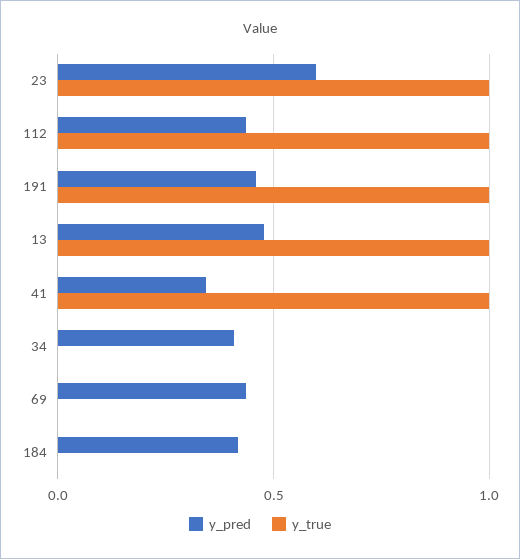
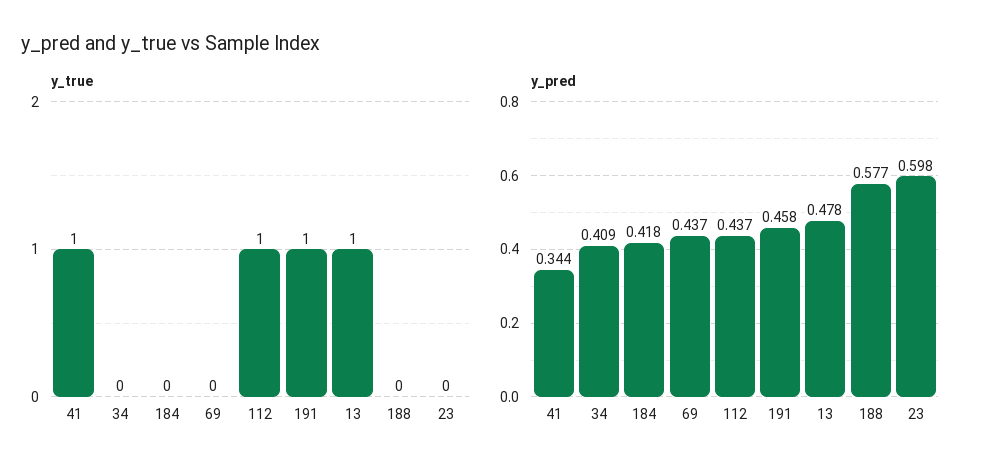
  {
    "y_pred": {
      "23": 0.598,
      "112": 0.437,
      "191": 0.458,
      "13": 0.478,
      "41": 0.344,
      "34": 0.409,
      "69": 0.437,
-     "184": 0.418
+     "184": 0.418,
+     "188": 0.577
    },
    "y_true": {
-     "23": 1,
+     "23": 0,
      "112": 1,
      "191": 1,
      "13": 1,
      "41": 1,
      "34": 0,
      "69": 0,
-     "184": 0
+     "184": 0,
+     "188": 0
    }
  }

